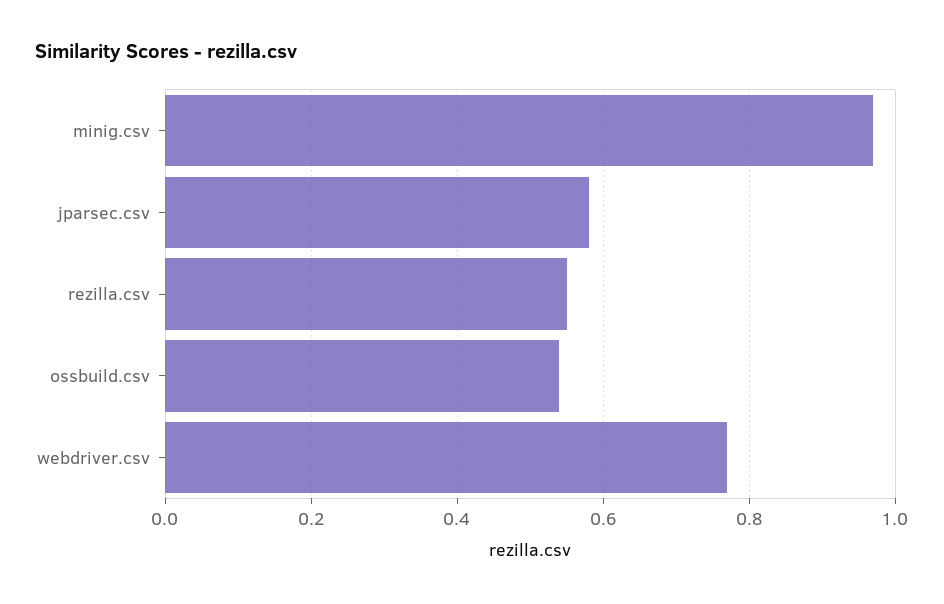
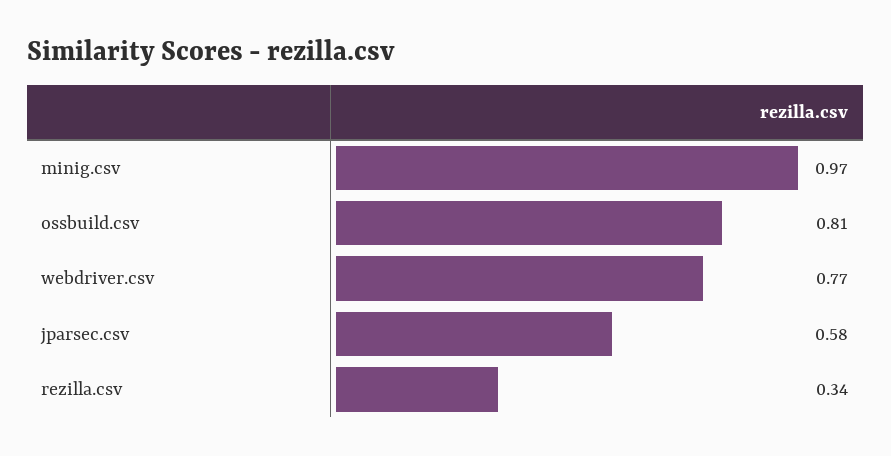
  {
    "minig.csv": 0.97,
    "jparsec.csv": 0.58,
-   "rezilla.csv": 0.55,
+   "rezilla.csv": 0.34,
-   "ossbuild.csv": 0.55,
+   "ossbuild.csv": 0.81,
    "webdriver.csv": 0.77
  }

